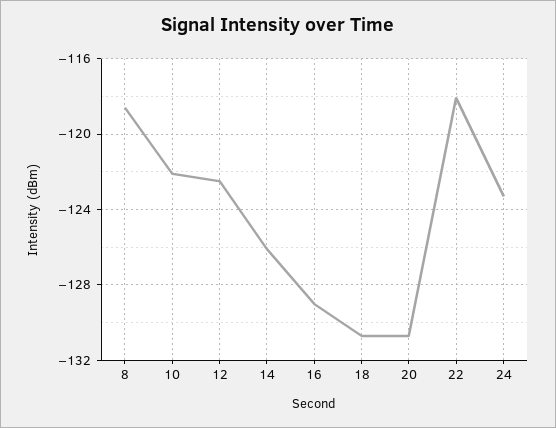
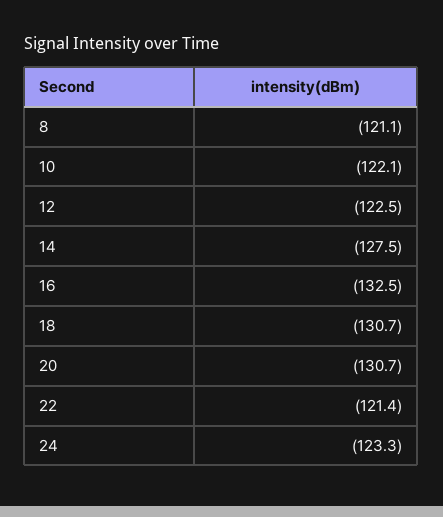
  {
-   "8": -118.5,
+   "8": -121.1,
    "10": -122.1,
    "12": -122.5,
-   "14": -126,
+   "14": -127.5,
-   "16": -129,
+   "16": -132.5,
    "18": -130.7,
    "20": -130.7,
-   "22": -118,
+   "22": -121.4,
    "24": -123.3
  }

